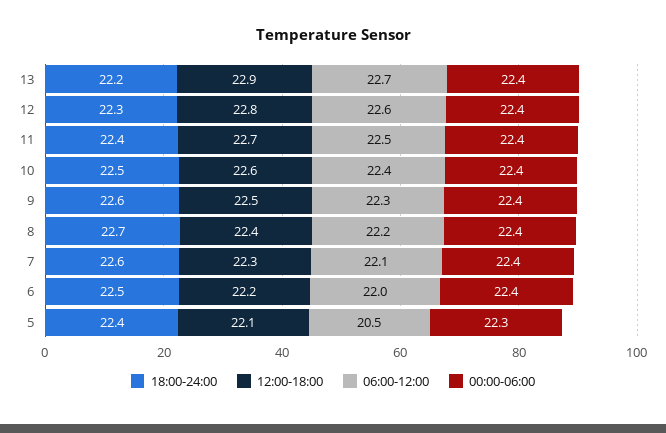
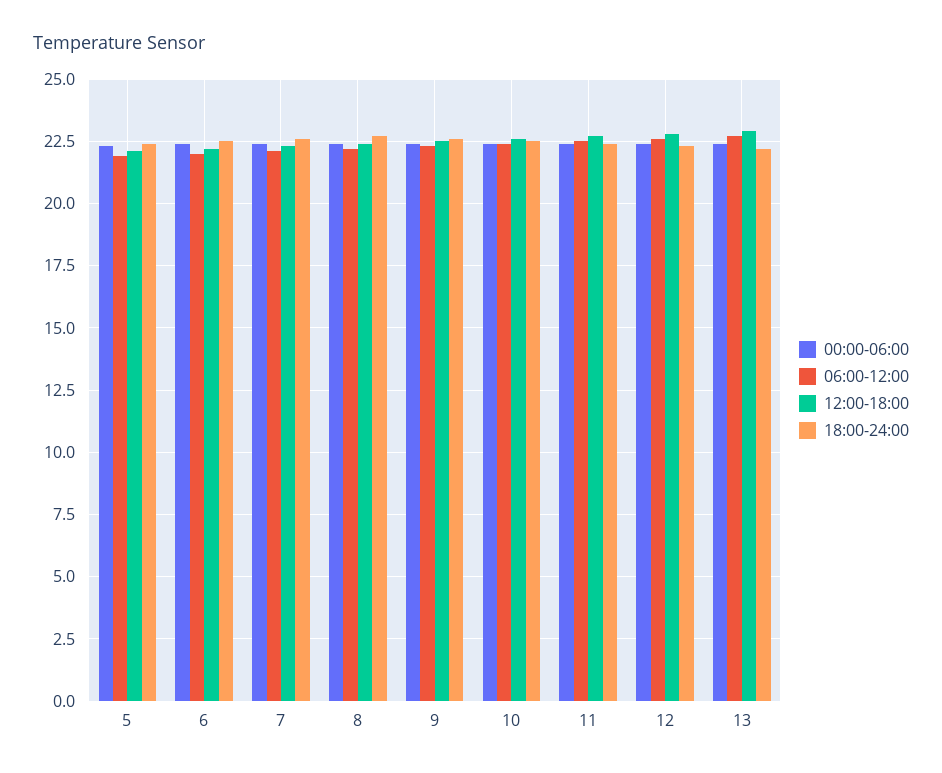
  {
    "18:00-24:00": {
      "13": 22.2,
      "12": 22.3,
      "11": 22.4,
      "10": 22.5,
      "9": 22.6,
      "8": 22.7,
      "7": 22.6,
      "6": 22.5,
      "5": 22.4
    },
    "12:00-18:00": {
      "13": 22.9,
      "12": 22.8,
      "11": 22.7,
      "10": 22.6,
      "9": 22.5,
      "8": 22.4,
      "7": 22.3,
      "6": 22.2,
      "5": 22.1
    },
    "06:00-12:00": {
      "13": 22.7,
      "12": 22.6,
      "11": 22.5,
      "10": 22.4,
      "9": 22.3,
      "8": 22.2,
      "7": 22.1,
      "6": 22,
-     "5": 20.5
+     "5": 22
    },
    "00:00-06:00": {
      "13": 22.4,
      "12": 22.4,
      "11": 22.4,
      "10": 22.4,
      "9": 22.4,
      "8": 22.4,
      "7": 22.4,
      "6": 22.4,
      "5": 22.3
    }
  }

